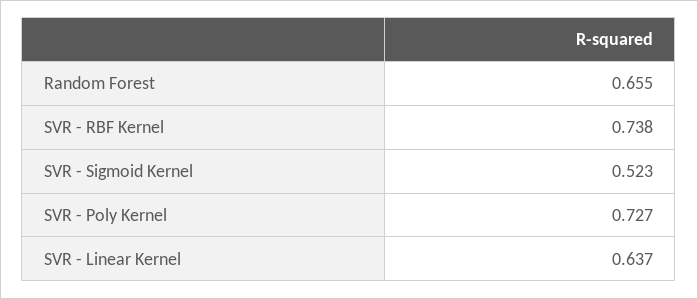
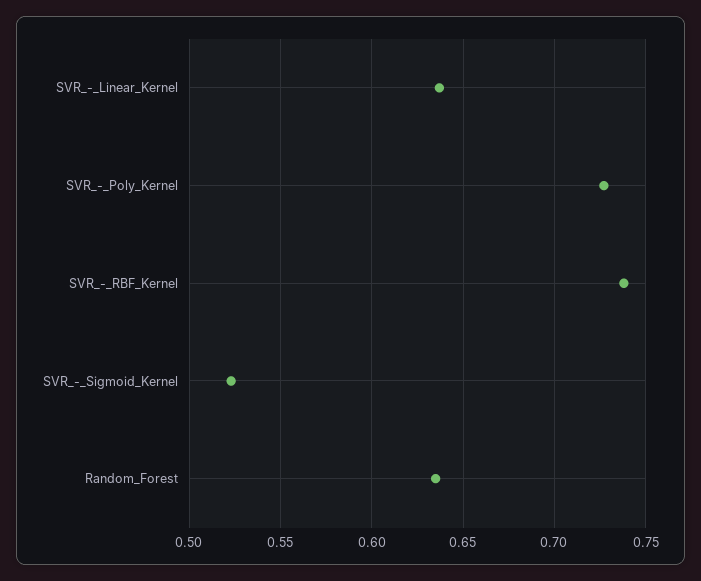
  {
-   "Random Forest": 0.655,
+   "Random Forest": 0.635,
    "SVR - RBF Kernel": 0.738,
    "SVR - Sigmoid Kernel": 0.523,
    "SVR - Poly Kernel": 0.727,
    "SVR - Linear Kernel": 0.637
  }

